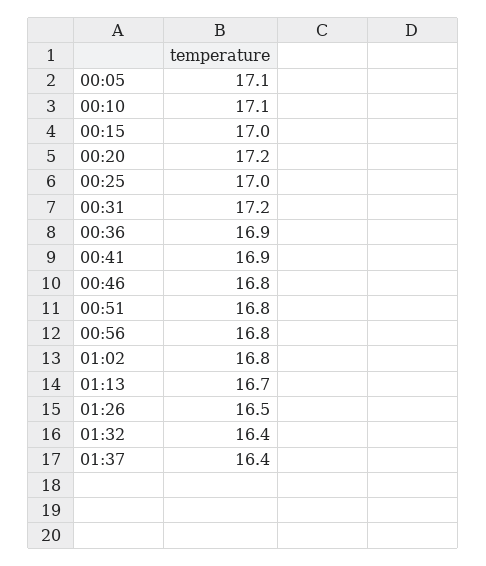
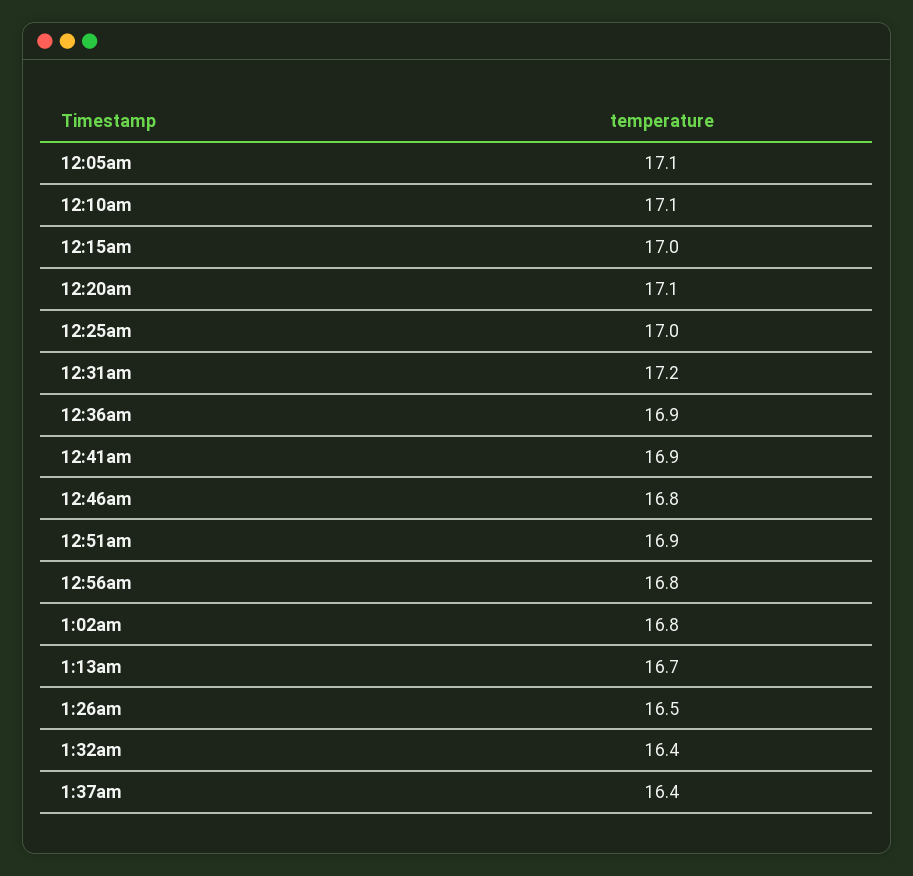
  {
    "00:05": 17.1,
    "00:10": 17.1,
    "00:15": 17,
-   "00:20": 17.2,
+   "00:20": 17.1,
    "00:25": 17,
    "00:31": 17.2,
    "00:36": 16.9,
    "00:41": 16.9,
    "00:46": 16.8,
-   "00:51": 16.8,
+   "00:51": 16.9,
    "00:56": 16.8,
    "01:02": 16.8,
    "01:13": 16.7,
    "01:26": 16.5,
    "01:32": 16.4,
    "01:37": 16.4
  }

